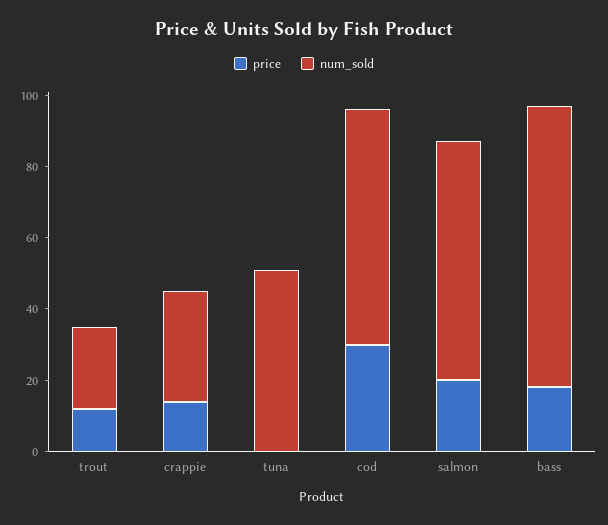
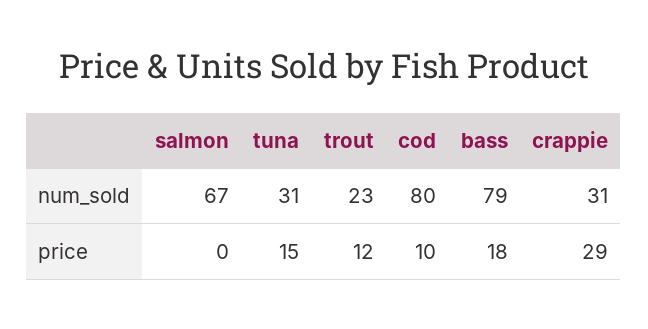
  {
    "price": {
      "trout": 12,
-     "crappie": 15,
+     "crappie": 29,
-     "tuna": 0,
+     "tuna": 15,
-     "cod": 30,
+     "cod": 10,
-     "salmon": 20,
+     "salmon": 0,
      "bass": 18
    },
    "num_sold": {
      "trout": 23,
      "crappie": 31,
-     "tuna": 50,
+     "tuna": 31,
-     "cod": 65,
+     "cod": 80,
      "salmon": 67,
      "bass": 79
    }
  }

